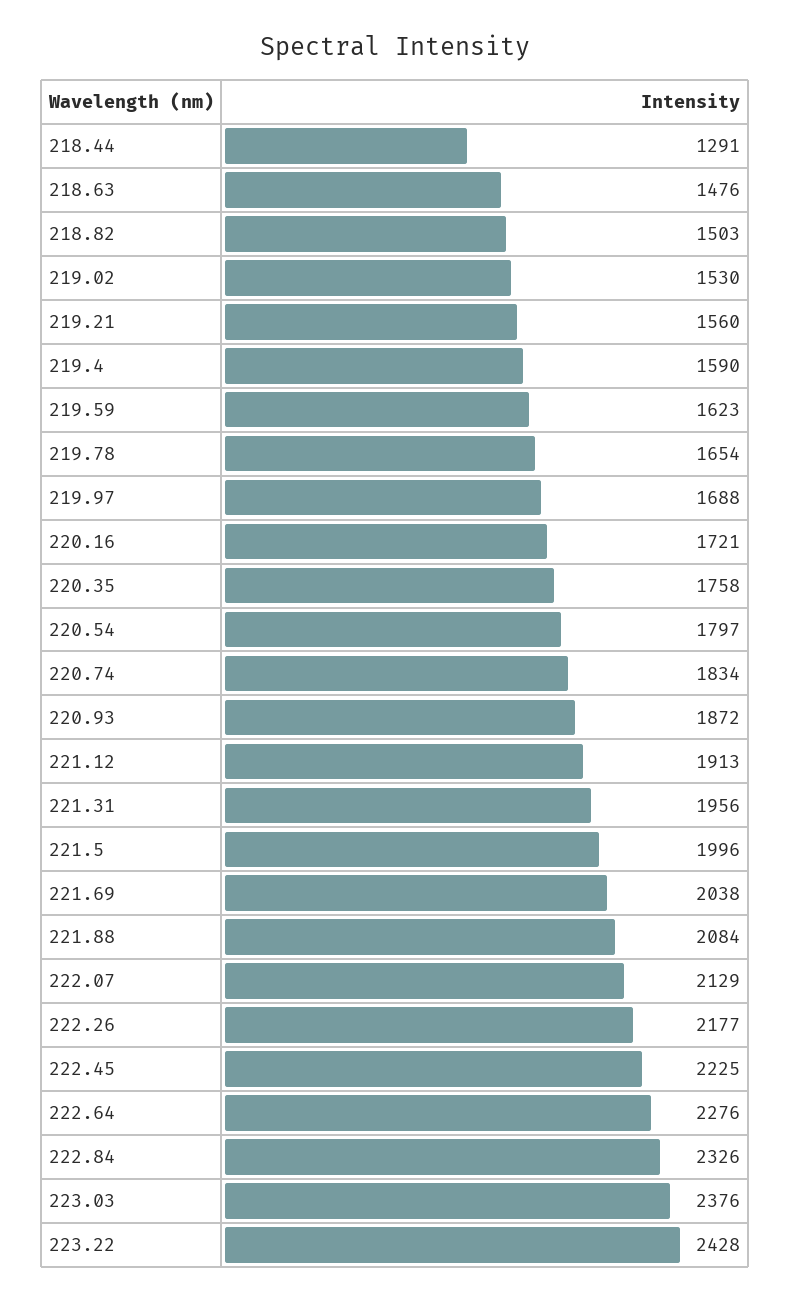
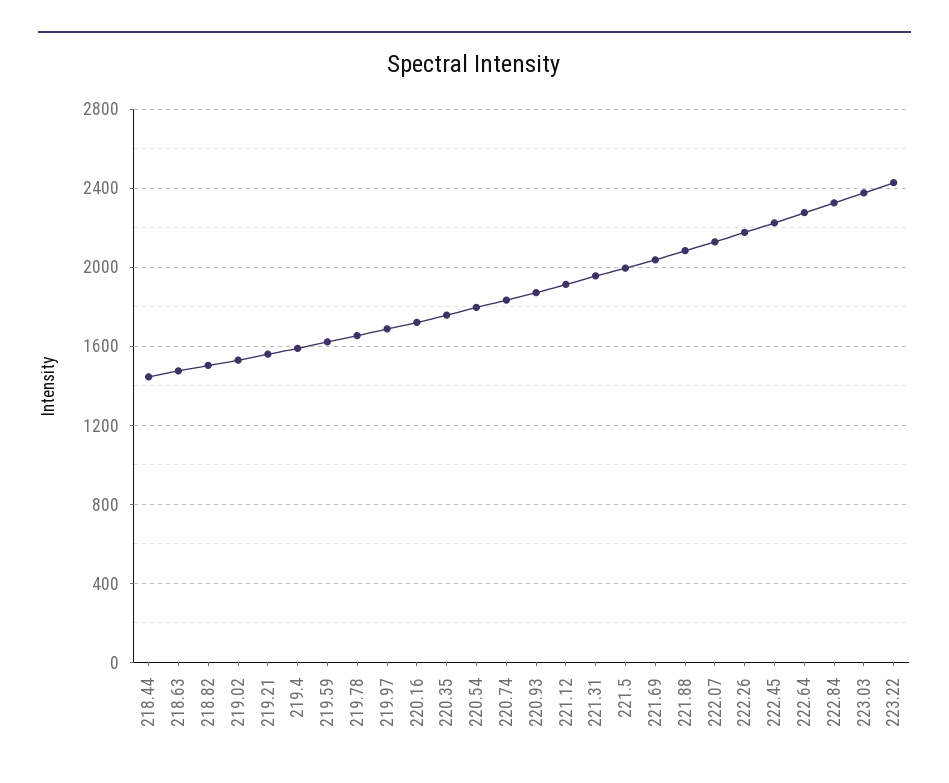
  {
-   "218.44": 1291,
+   "218.44": 1450,
    "218.63": 1476,
    "218.82": 1503,
    "219.02": 1530,
    "219.21": 1560,
    "219.4": 1590,
    "219.59": 1623,
    "219.78": 1654,
    "219.97": 1688,
    "220.16": 1721,
    "220.35": 1758,
    "220.54": 1797,
    "220.74": 1834,
    "220.93": 1872,
    "221.12": 1913,
    "221.31": 1956,
    "221.5": 1996,
    "221.69": 2038,
    "221.88": 2084,
    "222.07": 2129,
    "222.26": 2177,
    "222.45": 2225,
    "222.64": 2276,
    "222.84": 2326,
    "223.03": 2376,
    "223.22": 2428
  }

